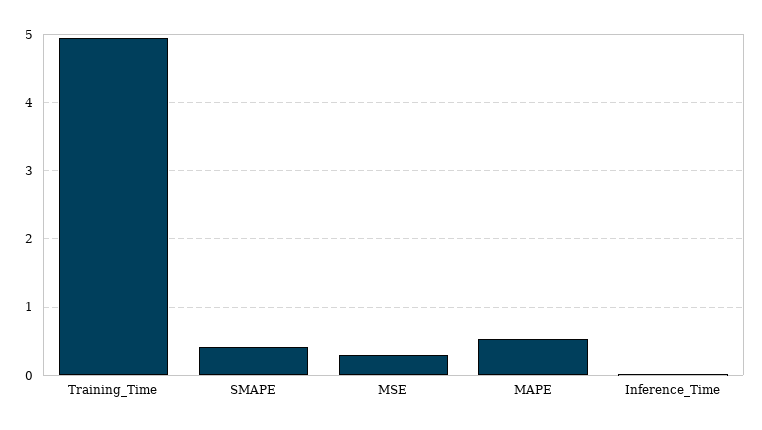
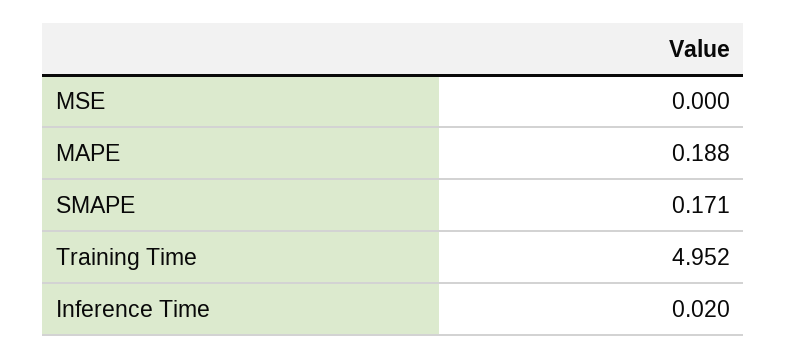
  {
    "Training_Time": 4.952,
-   "SMAPE": 0.4,
+   "SMAPE": 0.171,
-   "MSE": 0.3,
+   "MSE": 0,
-   "MAPE": 0.5,
+   "MAPE": 0.188,
    "Inference_Time": 0.02
  }

